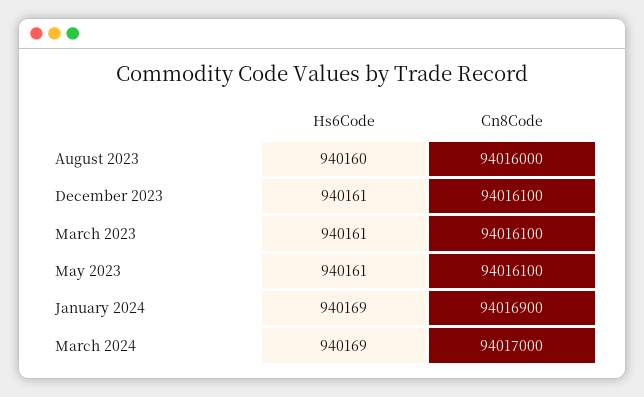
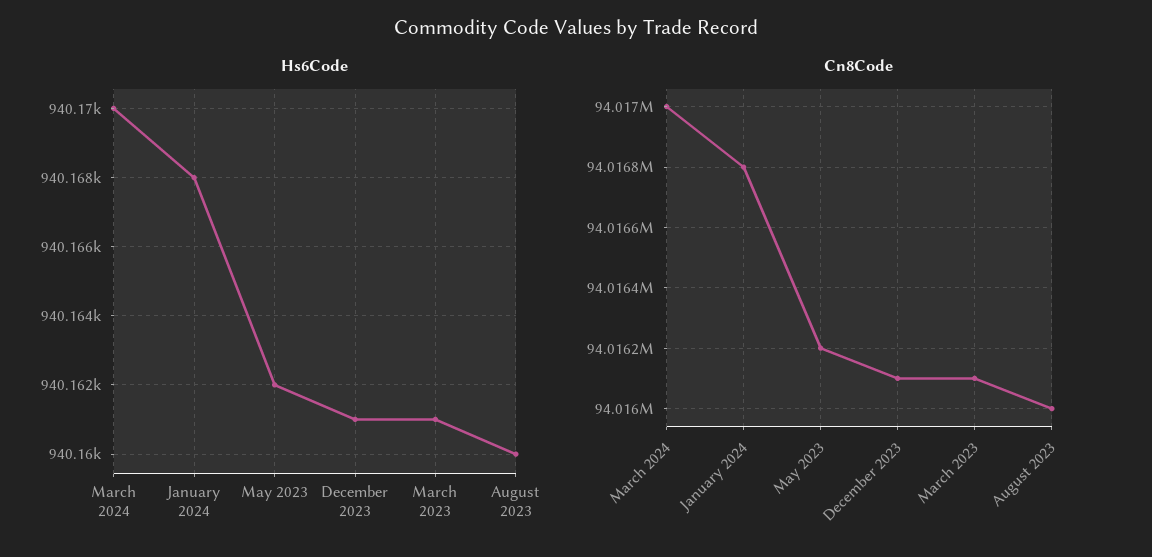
  {
    "Hs6Code": {
      "August 2023": 940160,
      "December 2023": 940161,
      "March 2023": 940161,
-     "May 2023": 940161,
+     "May 2023": 940162,
-     "January 2024": 940169,
+     "January 2024": 940168,
-     "March 2024": 940169
+     "March 2024": 940170
    },
    "Cn8Code": {
      "August 2023": 94016000,
      "December 2023": 94016100,
      "March 2023": 94016100,
-     "May 2023": 94016100,
+     "May 2023": 94016200,
-     "January 2024": 94016900,
+     "January 2024": 94016800,
      "March 2024": 94017000
    }
  }

